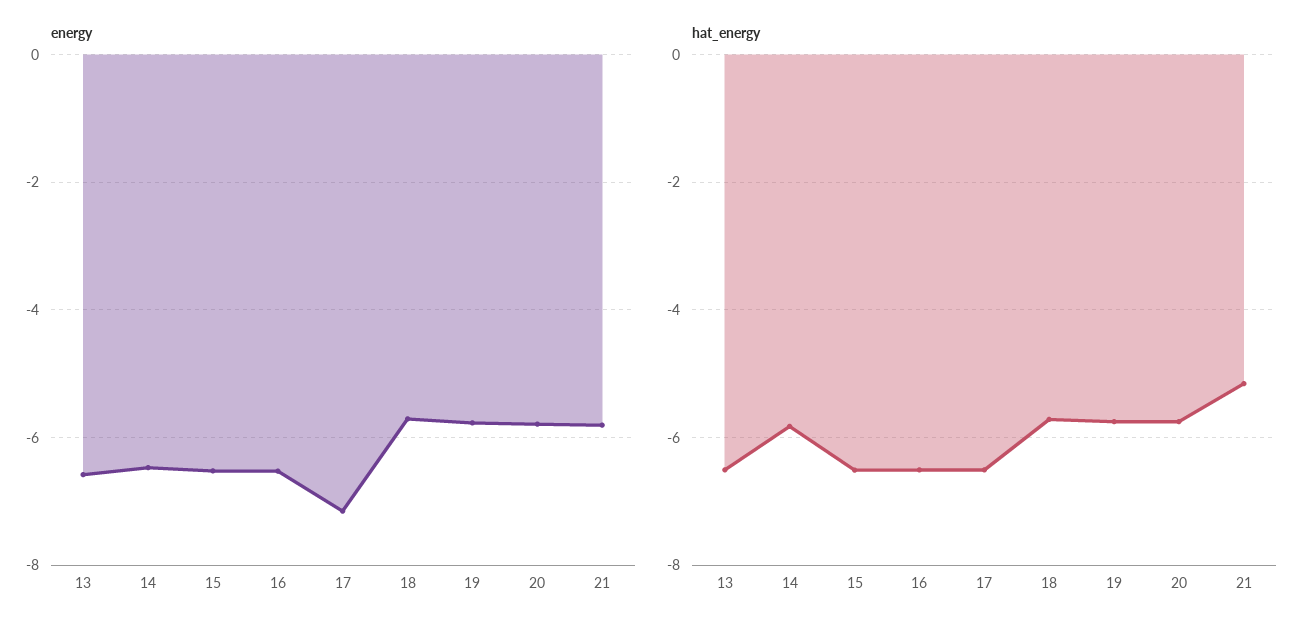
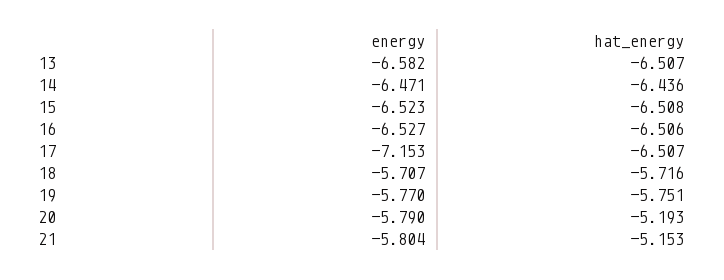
  {
    "energy": {
      "13": -6.582,
      "14": -6.471,
      "15": -6.523,
      "16": -6.527,
      "17": -7.153,
      "18": -5.707,
      "19": -5.77,
      "20": -5.79,
      "21": -5.804
    },
    "hat_energy": {
      "13": -6.507,
-     "14": -5.8,
+     "14": -6.436,
      "15": -6.508,
      "16": -6.506,
      "17": -6.507,
      "18": -5.716,
      "19": -5.751,
-     "20": -5.8,
+     "20": -5.193,
      "21": -5.153
    }
  }

